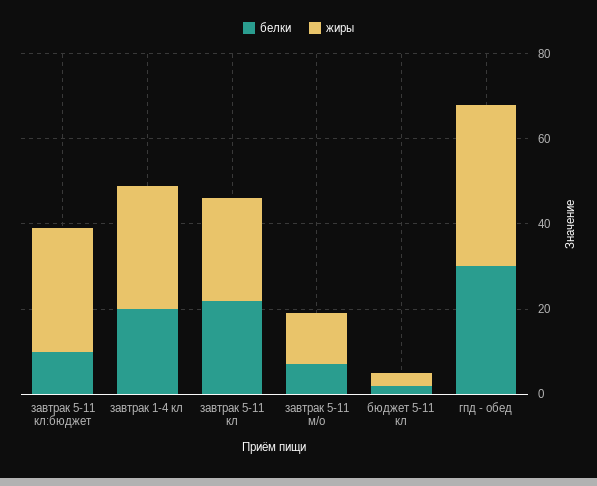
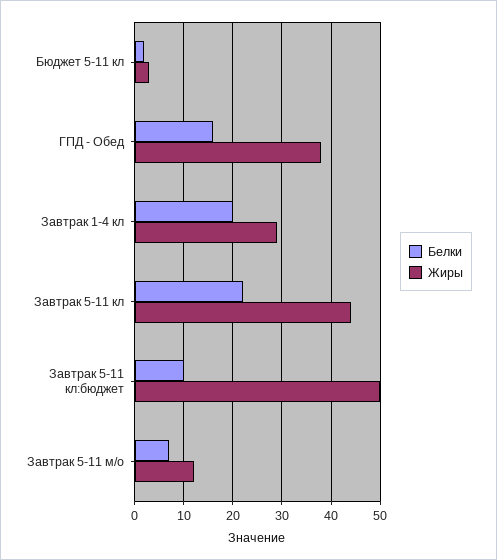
  {
    "белки": {
      "завтрак 5-11 кл:бюджет": 10,
      "завтрак 1-4 кл": 20,
      "завтрак 5-11 кл": 20,
      "завтрак 5-11 м/о": 5,
      "бюджет 5-11 кл": 0,
-     "гпд - обед": 30
+     "гпд - обед": 15
    },
    "жиры": {
-     "завтрак 5-11 кл:бюджет": 30,
+     "завтрак 5-11 кл:бюджет": 50,
      "завтрак 1-4 кл": 30,
-     "завтрак 5-11 кл": 25,
+     "завтрак 5-11 кл": 45,
      "завтрак 5-11 м/о": 10,
      "бюджет 5-11 кл": 5,
      "гпд - обед": 40
    }
  }

